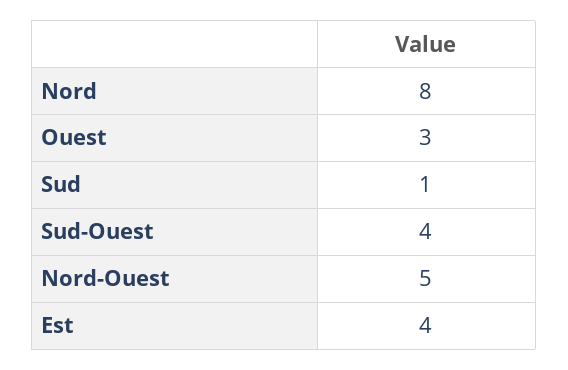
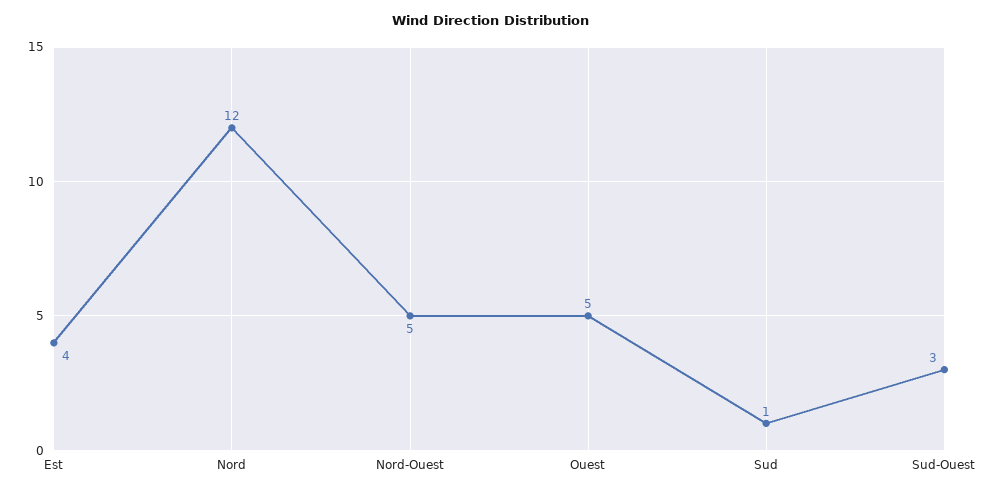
  {
-   "Nord": 8,
+   "Nord": 12,
-   "Ouest": 3,
+   "Ouest": 5,
    "Sud": 1,
-   "Sud-Ouest": 4,
+   "Sud-Ouest": 3,
    "Nord-Ouest": 5,
    "Est": 4
  }

